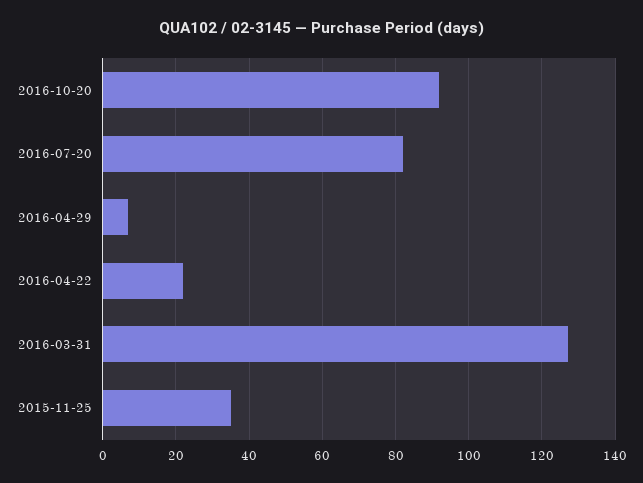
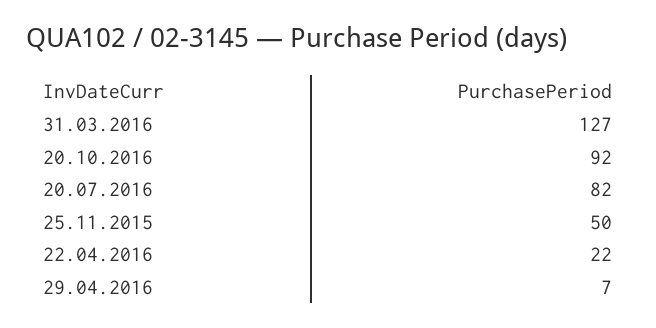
  {
    "2016-10-20": 92,
    "2016-07-20": 82,
    "2016-04-29": 7,
    "2016-04-22": 22,
    "2016-03-31": 127,
-   "2015-11-25": 35
+   "2015-11-25": 50
  }

